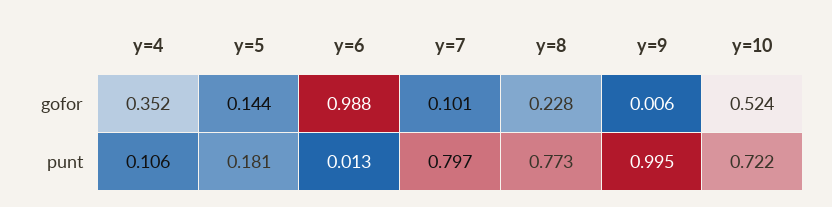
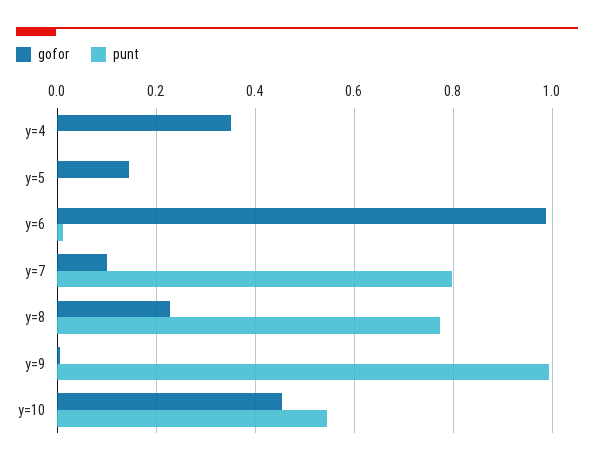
  {
    "gofor": {
      "y=4": 0.352,
      "y=5": 0.144,
      "y=6": 0.988,
      "y=7": 0.101,
      "y=8": 0.228,
      "y=9": 0.006,
-     "y=10": 0.524
+     "y=10": 0.46
    },
    "punt": {
-     "y=4": 0.106,
+     "y=4": 0,
-     "y=5": 0.181,
+     "y=5": 0,
      "y=6": 0.013,
      "y=7": 0.797,
      "y=8": 0.773,
      "y=9": 0.995,
-     "y=10": 0.722
+     "y=10": 0.54
    }
  }

